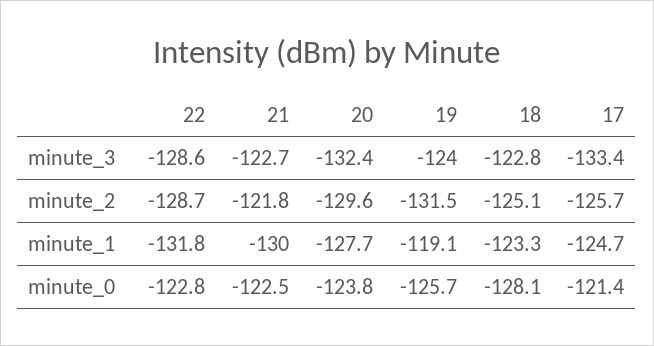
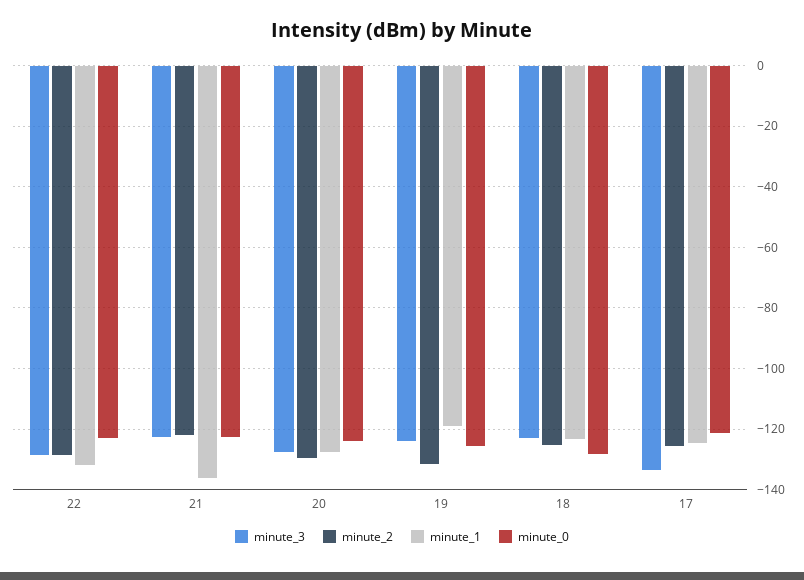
  {
    "minute_3": {
      "22": -128.6,
      "21": -122.7,
-     "20": -132.4,
+     "20": -128,
      "19": -124,
      "18": -122.8,
      "17": -133.4
    },
    "minute_2": {
      "22": -128.7,
      "21": -121.8,
      "20": -129.6,
      "19": -131.5,
      "18": -125.1,
      "17": -125.7
    },
    "minute_1": {
      "22": -131.8,
-     "21": -130,
+     "21": -136,
      "20": -127.7,
      "19": -119.1,
      "18": -123.3,
      "17": -124.7
    },
    "minute_0": {
      "22": -122.8,
      "21": -122.5,
      "20": -123.8,
      "19": -125.7,
      "18": -128.1,
      "17": -121.4
    }
  }

